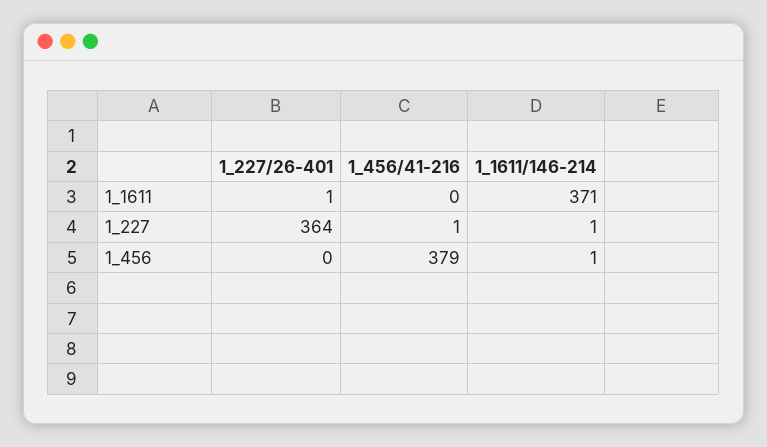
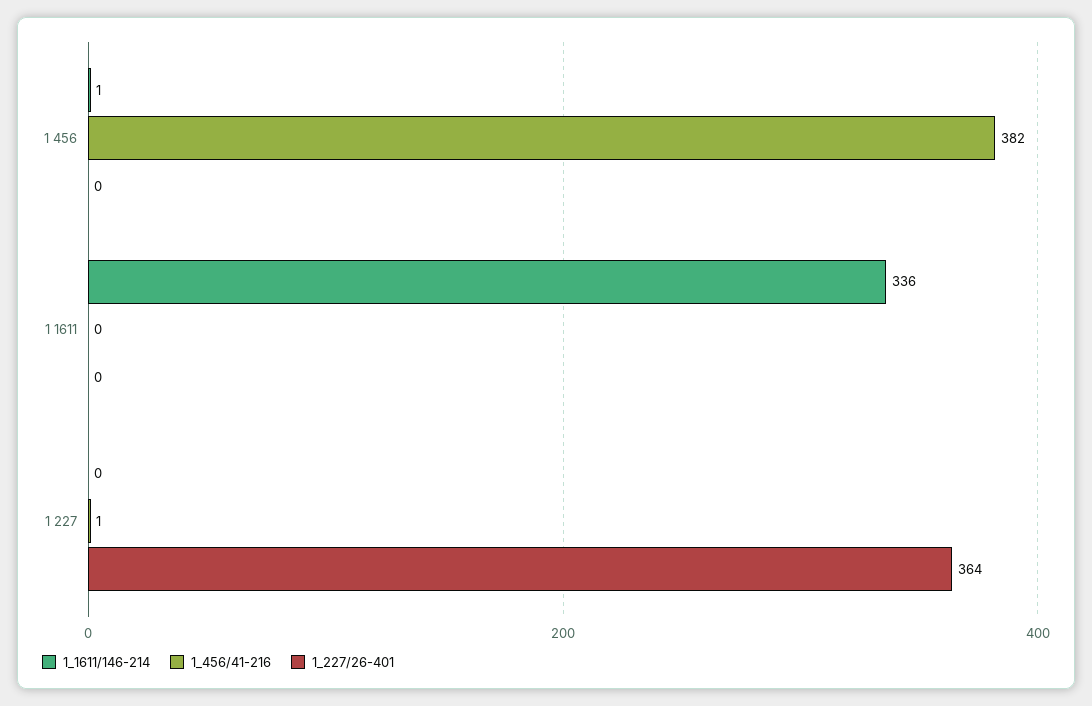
  {
    "1_227/26-401": {
-     "1_1611": 1,
+     "1_1611": 0,
      "1_227": 364,
      "1_456": 0
    },
    "1_456/41-216": {
      "1_1611": 0,
      "1_227": 1,
-     "1_456": 379
+     "1_456": 382
    },
    "1_1611/146-214": {
-     "1_1611": 371,
+     "1_1611": 336,
-     "1_227": 1,
+     "1_227": 0,
      "1_456": 1
    }
  }

